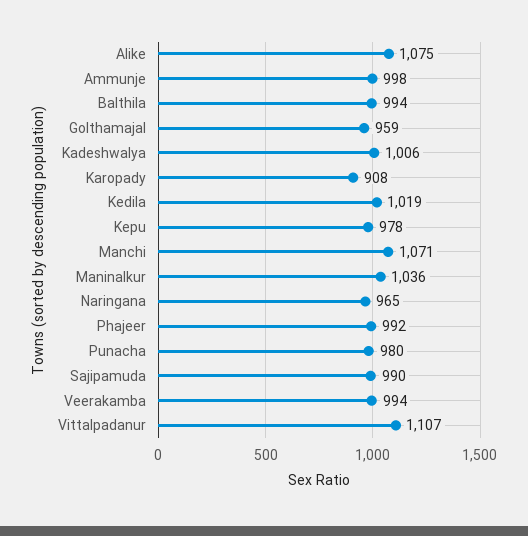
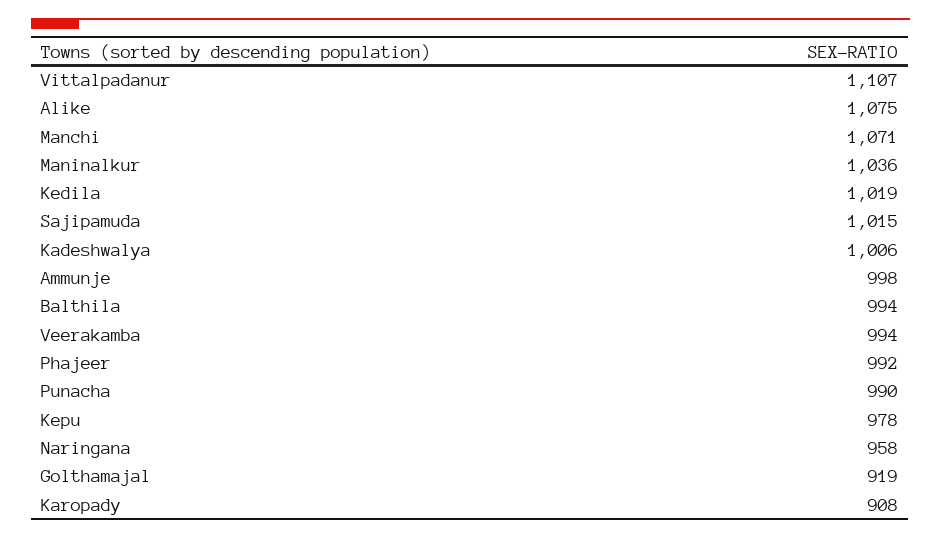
  {
    "Alike": 1075,
    "Ammunje": 998,
    "Balthila": 994,
-   "Golthamajal": 959,
+   "Golthamajal": 919,
    "Kadeshwalya": 1006,
    "Karopady": 908,
    "Kedila": 1019,
    "Kepu": 978,
    "Manchi": 1071,
    "Maninalkur": 1036,
-   "Naringana": 965,
+   "Naringana": 958,
    "Phajeer": 992,
-   "Punacha": 980,
+   "Punacha": 990,
-   "Sajipamuda": 990,
+   "Sajipamuda": 1015,
    "Veerakamba": 994,
    "Vittalpadanur": 1107
  }

